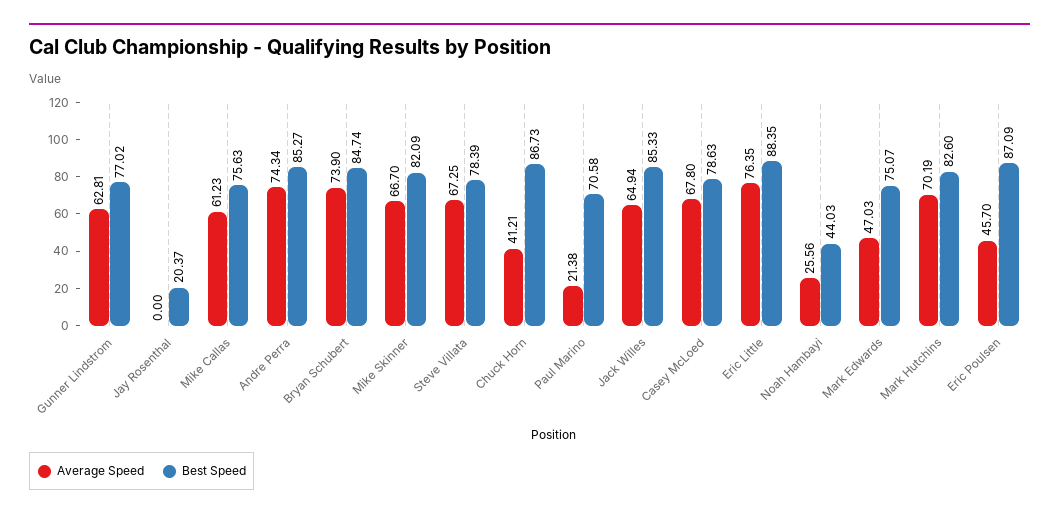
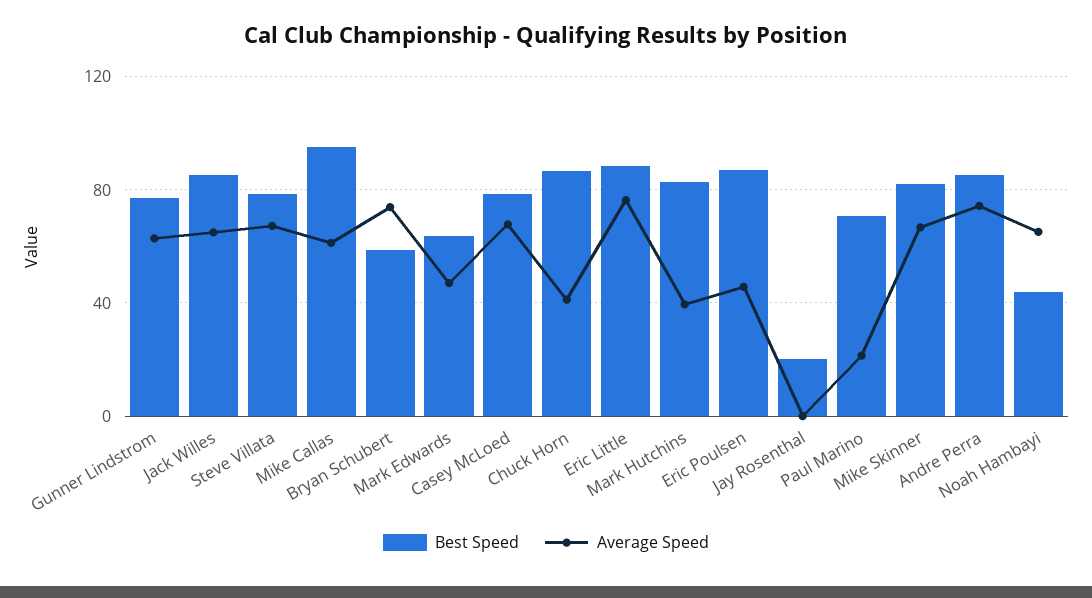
  {
    "Average Speed": {
      "Gunner Lindstrom": 62.81,
      "Jay Rosenthal": 0,
      "Mike Callas": 61.23,
      "Andre Perra": 74.34,
      "Bryan Schubert": 73.9,
      "Mike Skinner": 66.7,
      "Steve Villata": 67.25,
      "Chuck Horn": 41.21,
      "Paul Marino": 21.38,
      "Jack Willes": 64.94,
      "Casey McLoed": 67.8,
      "Eric Little": 76.35,
-     "Noah Hambayi": 25.56,
+     "Noah Hambayi": 65,
      "Mark Edwards": 47.03,
-     "Mark Hutchins": 70.19,
+     "Mark Hutchins": 40,
      "Eric Poulsen": 45.7
    },
    "Best Speed": {
      "Gunner Lindstrom": 77.02,
      "Jay Rosenthal": 20.37,
-     "Mike Callas": 75.63,
+     "Mike Callas": 95,
      "Andre Perra": 85.27,
-     "Bryan Schubert": 84.74,
+     "Bryan Schubert": 60,
      "Mike Skinner": 82.09,
      "Steve Villata": 78.39,
      "Chuck Horn": 86.73,
      "Paul Marino": 70.58,
      "Jack Willes": 85.33,
      "Casey McLoed": 78.63,
      "Eric Little": 88.35,
      "Noah Hambayi": 44.03,
-     "Mark Edwards": 75.07,
+     "Mark Edwards": 65,
      "Mark Hutchins": 82.6,
      "Eric Poulsen": 87.09
    }
  }

